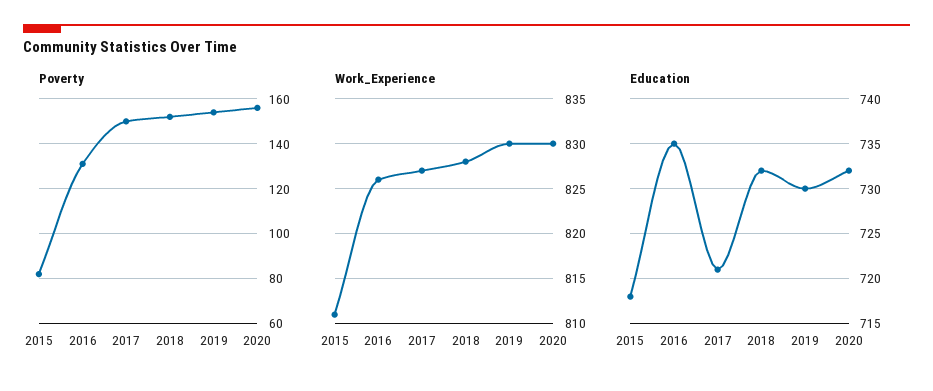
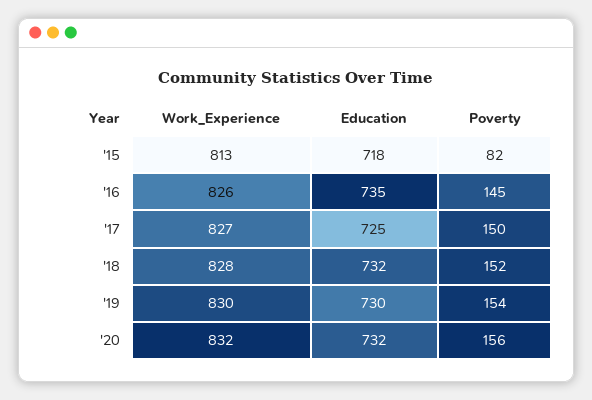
  {
    "Poverty": {
      "2015": 82,
-     "2016": 130,
+     "2016": 145,
      "2017": 150,
      "2018": 152,
      "2019": 154,
      "2020": 156
    },
    "Work_Experience": {
-     "2015": 811,
+     "2015": 813,
      "2016": 826,
      "2017": 827,
      "2018": 828,
      "2019": 830,
-     "2020": 830
+     "2020": 832
    },
    "Education": {
      "2015": 718,
      "2016": 735,
-     "2017": 721,
+     "2017": 725,
      "2018": 732,
      "2019": 730,
      "2020": 732
    }
  }

